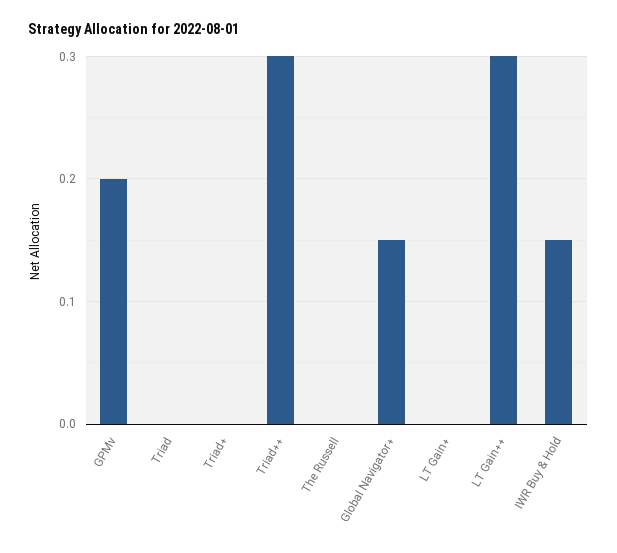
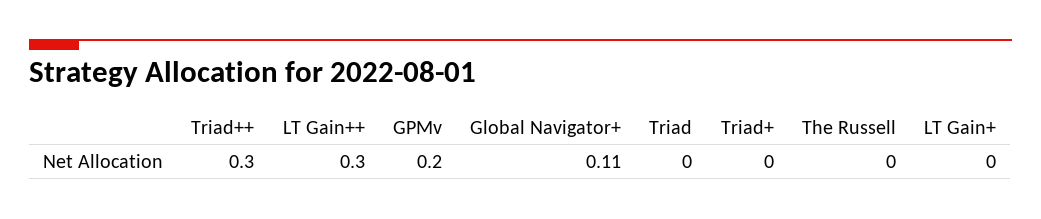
  {
    "GPMv": 0.2,
    "Triad": 0,
    "Triad+": 0,
    "Triad++": 0.3,
    "The Russell": 0,
-   "Global Navigator+": 0.15,
+   "Global Navigator+": 0.11,
    "LT Gain+": 0,
-   "LT Gain++": 0.3,
+   "LT Gain++": 0.3
-   "IWR Buy & Hold": 0.15
  }

